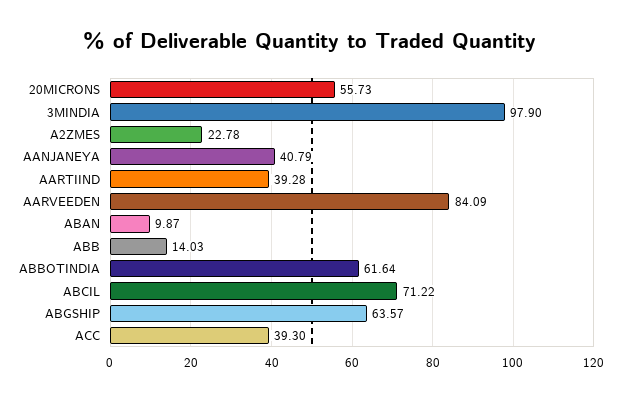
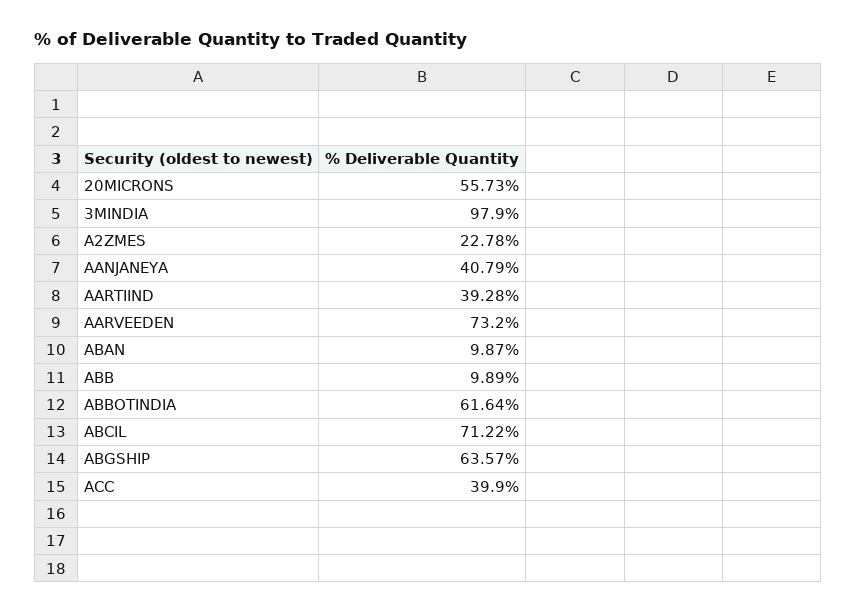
  {
    "20MICRONS": 55.73,
    "3MINDIA": 97.9,
    "A2ZMES": 22.78,
    "AANJANEYA": 40.79,
    "AARTIIND": 39.28,
-   "AARVEEDEN": 84.09,
+   "AARVEEDEN": 73.2,
    "ABAN": 9.87,
-   "ABB": 14.03,
+   "ABB": 9.89,
    "ABBOTINDIA": 61.64,
    "ABCIL": 71.22,
    "ABGSHIP": 63.57,
-   "ACC": 39.3
+   "ACC": 39.9
  }

